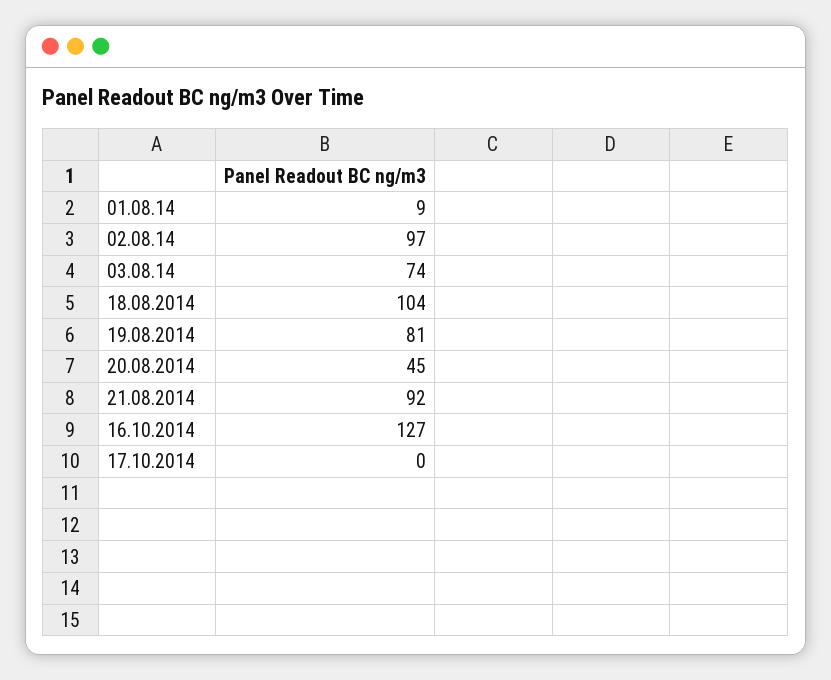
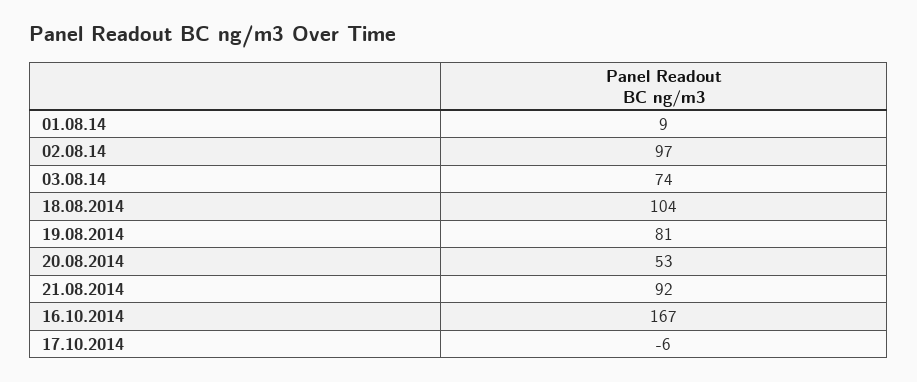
  {
    "01.08.14": 9,
    "02.08.14": 97,
    "03.08.14": 74,
    "18.08.2014": 104,
    "19.08.2014": 81,
-   "20.08.2014": 45,
+   "20.08.2014": 53,
    "21.08.2014": 92,
-   "16.10.2014": 127,
+   "16.10.2014": 167,
-   "17.10.2014": 0
+   "17.10.2014": -6
  }

